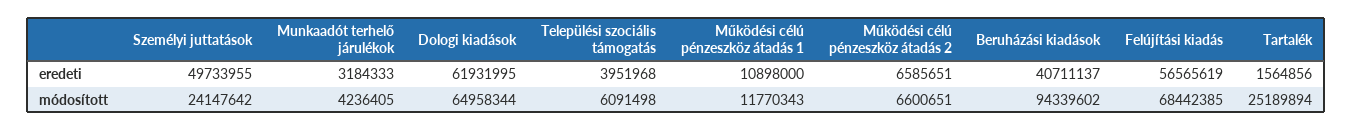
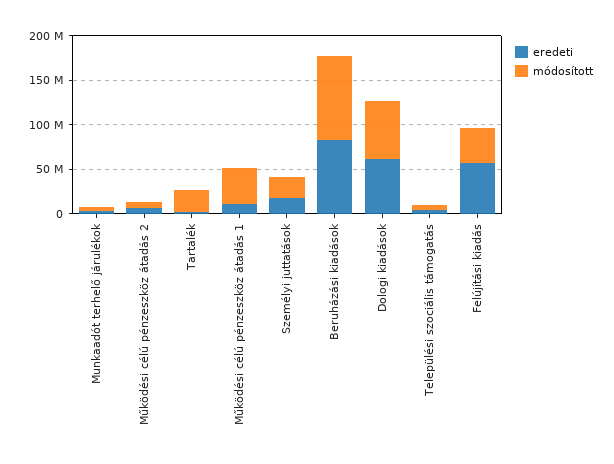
  {
    "eredeti": {
-     "Személyi juttatások": 49733955,
+     "Személyi juttatások": 20000000,
      "Munkaadót terhelő járulékok": 3184333,
      "Dologi kiadások": 61931995,
      "Települési szociális támogatás": 3951968,
      "Működési célú pénzeszköz átadás 1": 10898000,
      "Működési célú pénzeszköz átadás 2": 6585651,
-     "Beruházási kiadások": 40711137,
+     "Beruházási kiadások": 80000000,
      "Felújítási kiadás": 56565619,
      "Tartalék": 1564856
    },
    "módosított": {
      "Személyi juttatások": 24147642,
      "Munkaadót terhelő járulékok": 4236405,
      "Dologi kiadások": 64958344,
      "Települési szociális támogatás": 6091498,
-     "Működési célú pénzeszköz átadás 1": 11770343,
+     "Működési célú pénzeszköz átadás 1": 40000000,
      "Működési célú pénzeszköz átadás 2": 6600651,
      "Beruházási kiadások": 94339602,
-     "Felújítási kiadás": 68442385,
+     "Felújítási kiadás": 40000000,
      "Tartalék": 25189894
    }
  }

